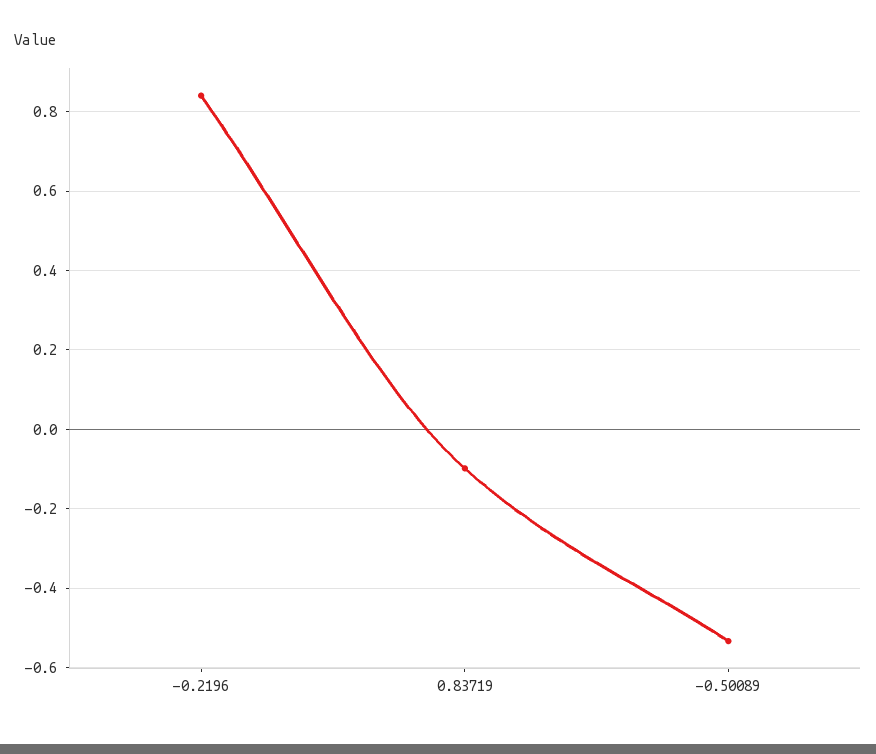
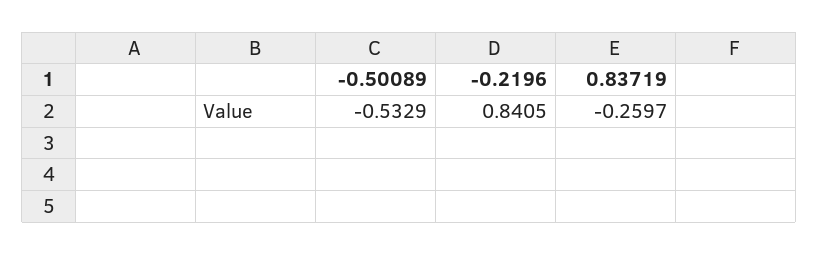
  {
    "-0.2196": 0.8405,
-   "0.83719": -0.1,
+   "0.83719": -0.2597,
    "-0.50089": -0.5329
  }

